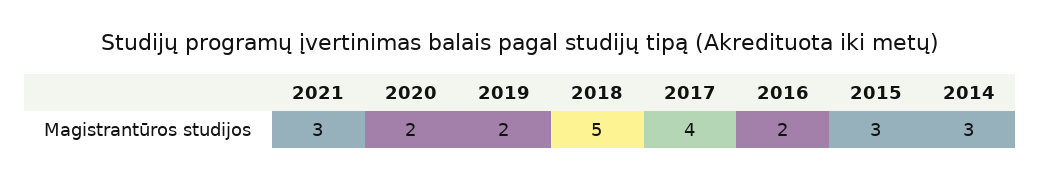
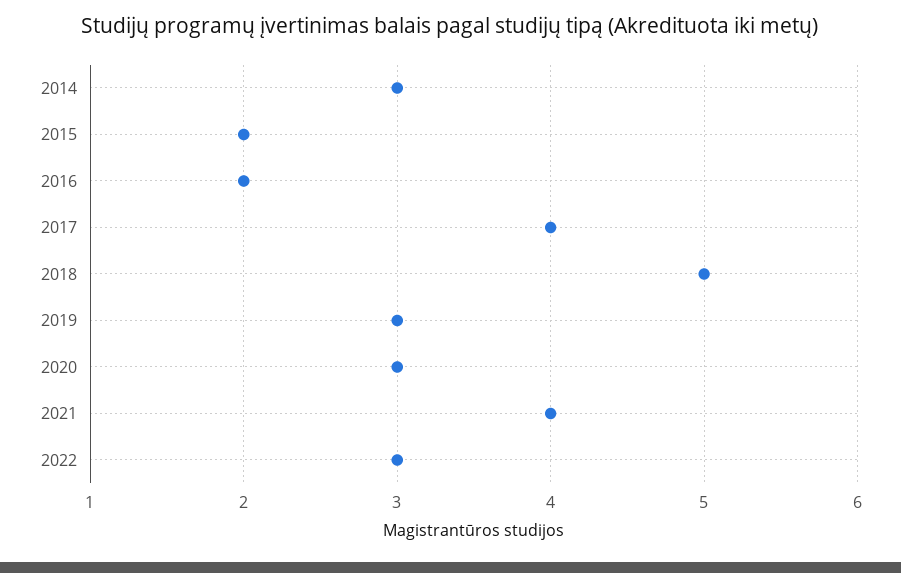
  {
-   "2021": 3,
+   "2021": 4,
-   "2020": 2,
+   "2020": 3,
-   "2019": 2,
+   "2019": 3,
    "2018": 5,
    "2017": 4,
    "2016": 2,
-   "2015": 3,
+   "2015": 2,
-   "2014": 3
+   "2014": 3,
+   "2022": 3
  }

